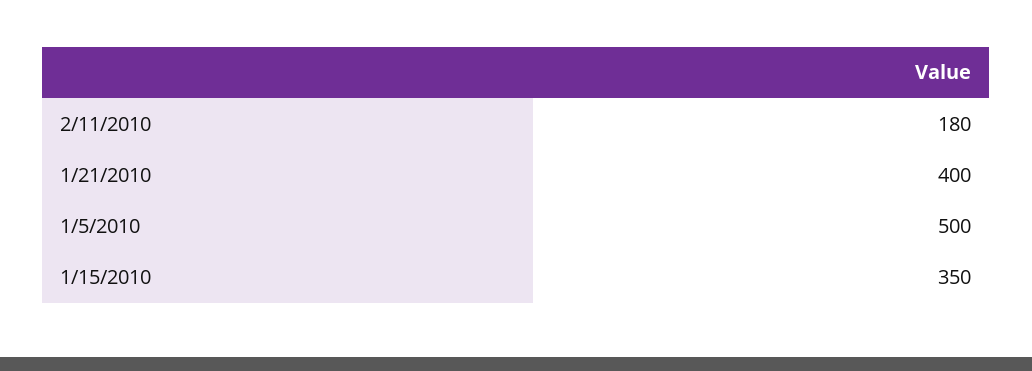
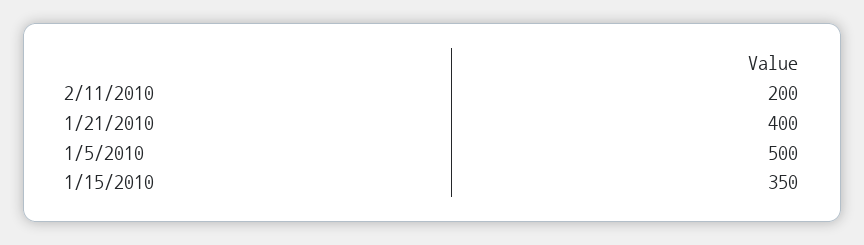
  {
-   "2/11/2010": 180,
+   "2/11/2010": 200,
    "1/21/2010": 400,
    "1/5/2010": 500,
    "1/15/2010": 350
  }

